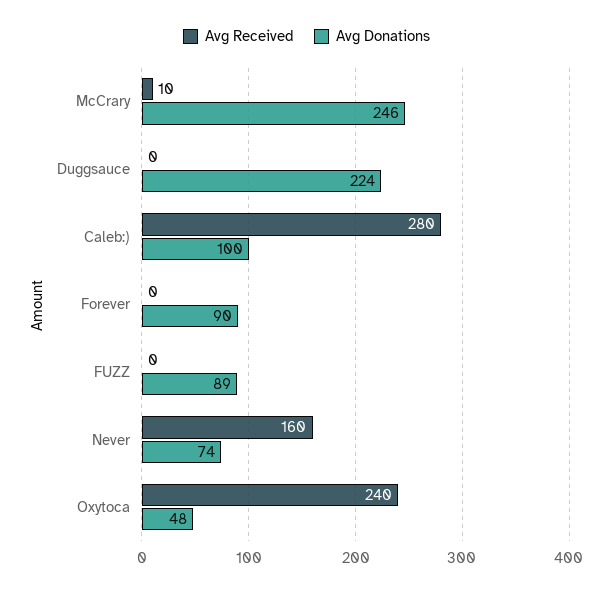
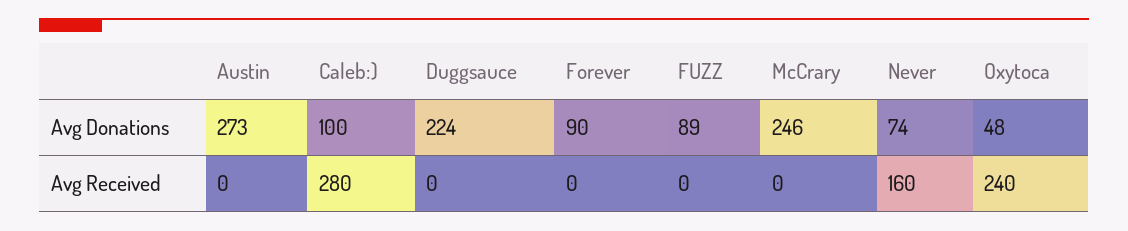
  {
    "Avg Received": {
-     "McCrary": 10,
+     "McCrary": 0,
      "Duggsauce": 0,
      "Caleb:)": 280,
      "Forever": 0,
      "FUZZ": 0,
      "Never": 160,
-     "Oxytoca": 240
+     "Oxytoca": 240,
+     "Austin": 0
    },
    "Avg Donations": {
      "McCrary": 246,
      "Duggsauce": 224,
      "Caleb:)": 100,
      "Forever": 90,
      "FUZZ": 89,
      "Never": 74,
-     "Oxytoca": 48
+     "Oxytoca": 48,
+     "Austin": 273
    }
  }

